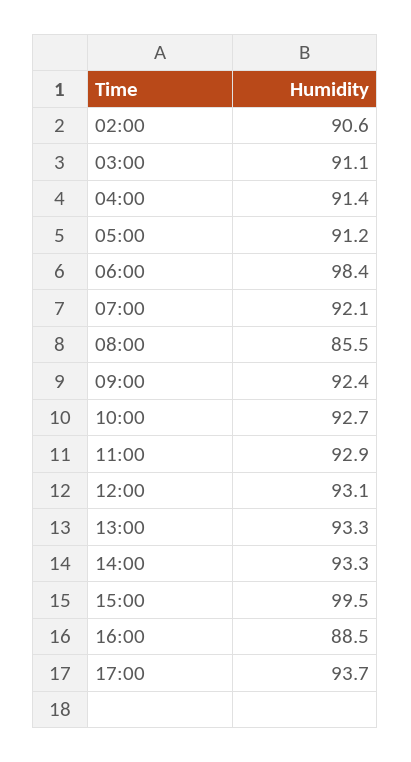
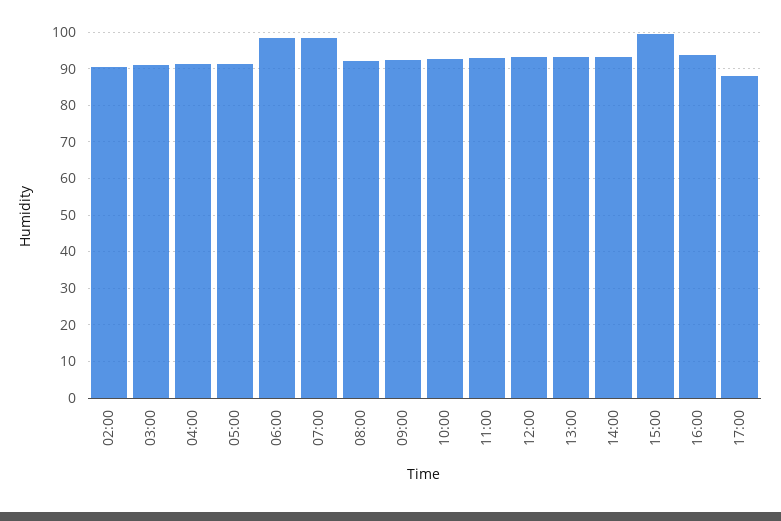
  {
    "02:00": 90.6,
    "03:00": 91.1,
    "04:00": 91.4,
    "05:00": 91.2,
    "06:00": 98.4,
-   "07:00": 92.1,
+   "07:00": 98,
-   "08:00": 85.5,
+   "08:00": 92,
    "09:00": 92.4,
    "10:00": 92.7,
    "11:00": 92.9,
    "12:00": 93.1,
    "13:00": 93.3,
    "14:00": 93.3,
    "15:00": 99.5,
-   "16:00": 88.5,
+   "16:00": 94,
-   "17:00": 93.7
+   "17:00": 88
  }

